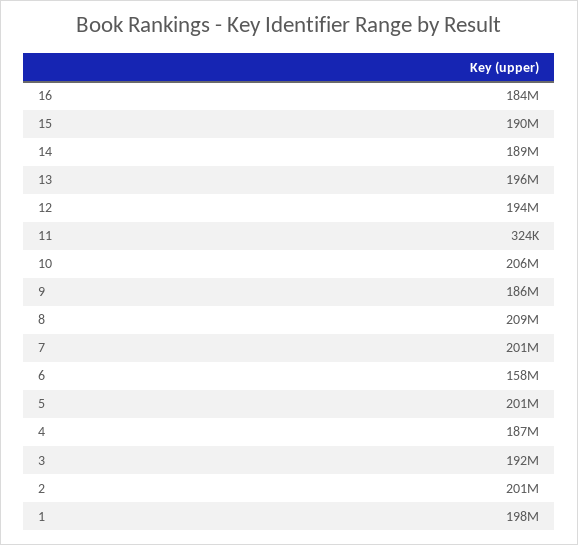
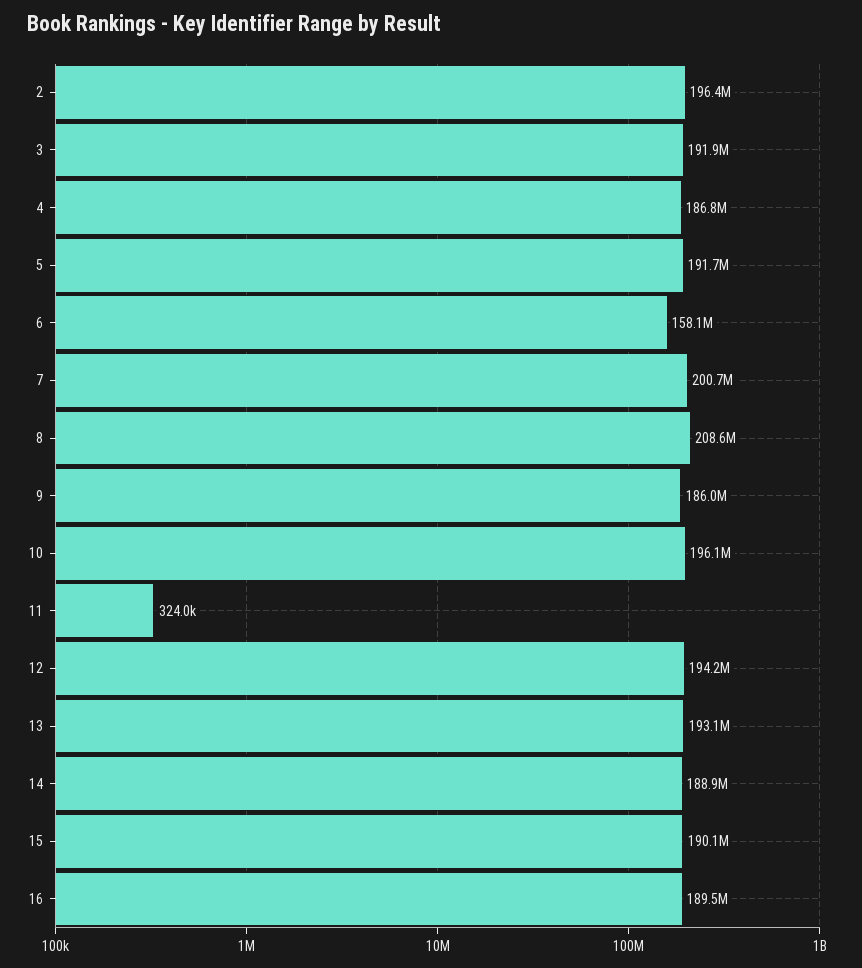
  {
-   "16": 184000000,
+   "16": 189500000,
    "15": 190100000,
    "14": 188900000,
-   "13": 196000000,
+   "13": 193100000,
    "12": 194200000,
    "11": 324000,
-   "10": 206000000,
+   "10": 196100000,
    "9": 186000000,
    "8": 208600000,
    "7": 200700000,
    "6": 158100000,
-   "5": 201000000,
+   "5": 191700000,
    "4": 186800000,
    "3": 191900000,
-   "2": 201000000,
+   "2": 196400000
-   "1": 198000000
  }

